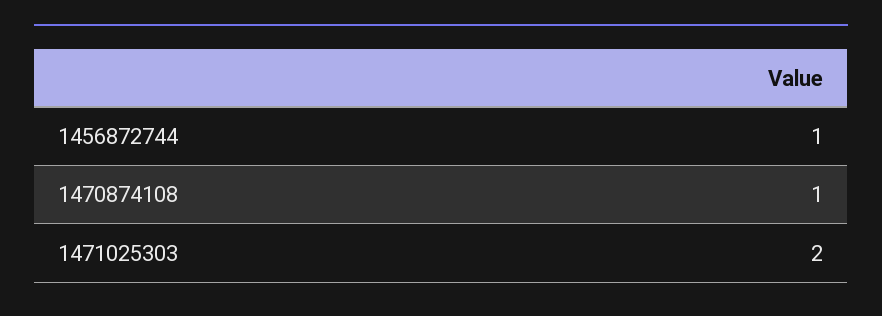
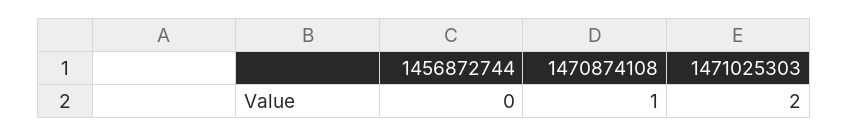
  {
-   "1456872744": 1,
+   "1456872744": 0,
    "1470874108": 1,
    "1471025303": 2
  }

